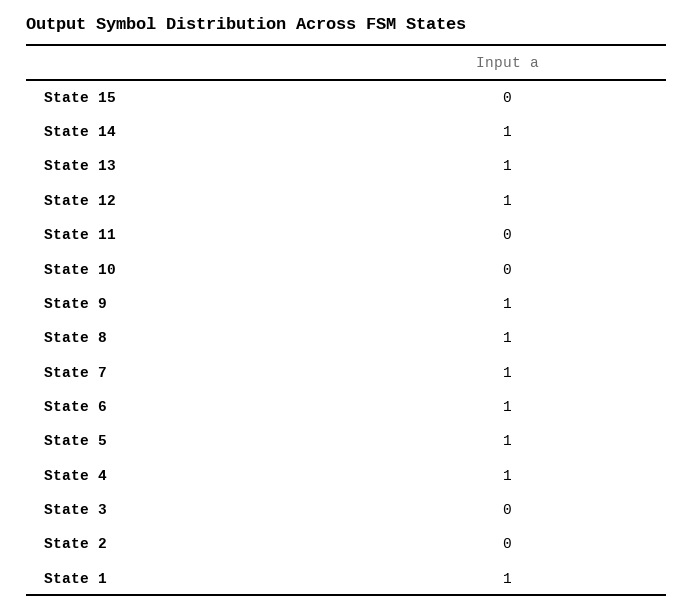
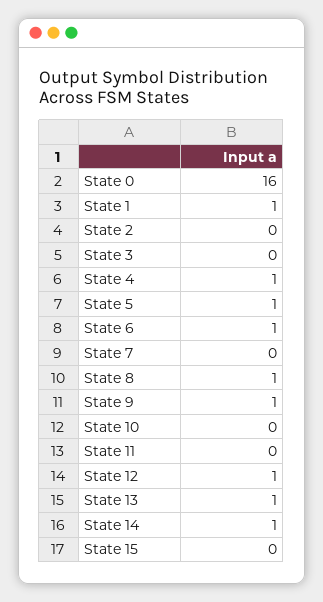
  {
    "State 15": 0,
    "State 14": 1,
    "State 13": 1,
    "State 12": 1,
    "State 11": 0,
    "State 10": 0,
    "State 9": 1,
    "State 8": 1,
-   "State 7": 1,
+   "State 7": 0,
    "State 6": 1,
    "State 5": 1,
    "State 4": 1,
    "State 3": 0,
    "State 2": 0,
-   "State 1": 1
+   "State 1": 1,
+   "State 0": 16
  }

